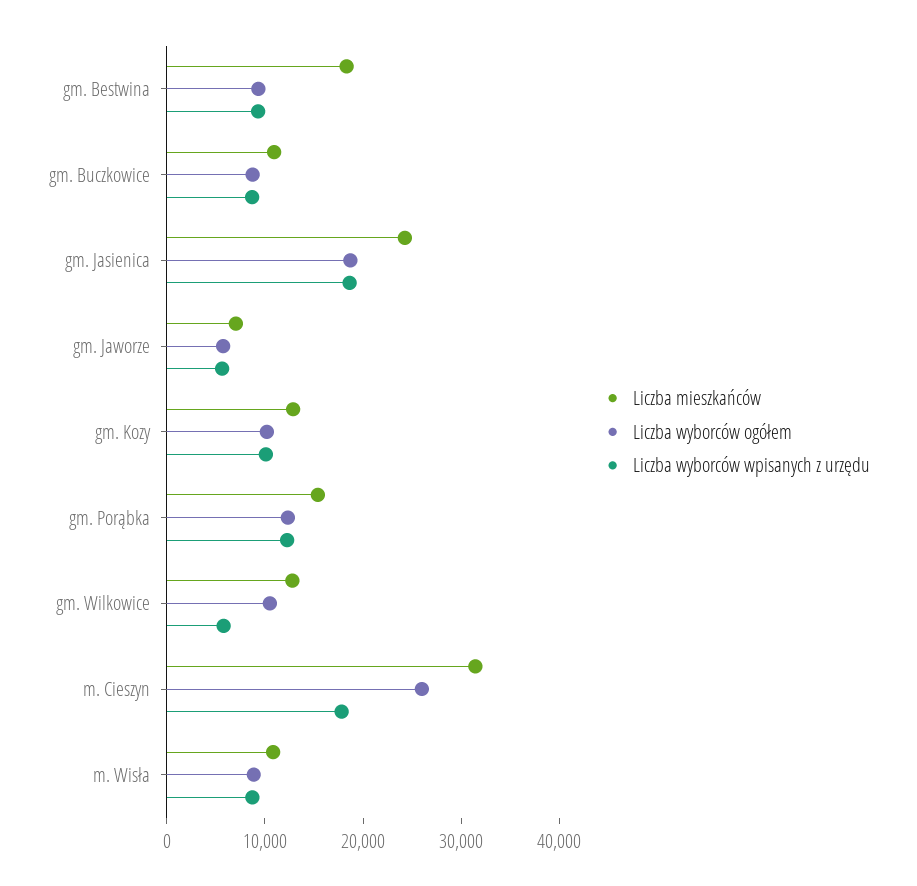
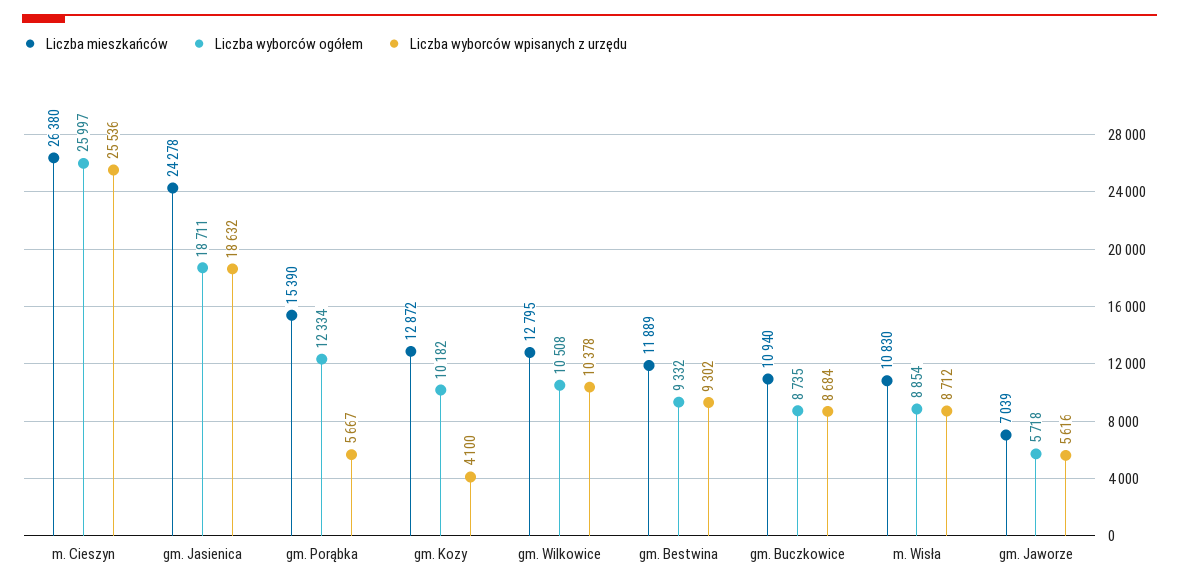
  {
    "Liczba mieszkańców": {
-     "gm. Bestwina": 18000,
+     "gm. Bestwina": 11889,
      "gm. Buczkowice": 10940,
      "gm. Jasienica": 24278,
      "gm. Jaworze": 7039,
      "gm. Kozy": 12872,
      "gm. Porąbka": 15390,
      "gm. Wilkowice": 12795,
-     "m. Cieszyn": 32000,
+     "m. Cieszyn": 26380,
      "m. Wisła": 10830
    },
    "Liczba wyborców ogółem": {
      "gm. Bestwina": 9332,
      "gm. Buczkowice": 8735,
      "gm. Jasienica": 18711,
      "gm. Jaworze": 5718,
      "gm. Kozy": 10182,
      "gm. Porąbka": 12334,
      "gm. Wilkowice": 10508,
      "m. Cieszyn": 25997,
      "m. Wisła": 8854
    },
    "Liczba wyborców wpisanych z urzędu": {
      "gm. Bestwina": 9302,
      "gm. Buczkowice": 8684,
      "gm. Jasienica": 18632,
      "gm. Jaworze": 5616,
-     "gm. Kozy": 10000,
+     "gm. Kozy": 4100,
-     "gm. Porąbka": 12000,
+     "gm. Porąbka": 5667,
-     "gm. Wilkowice": 6000,
+     "gm. Wilkowice": 10378,
-     "m. Cieszyn": 18000,
+     "m. Cieszyn": 25536,
      "m. Wisła": 8712
    }
  }

